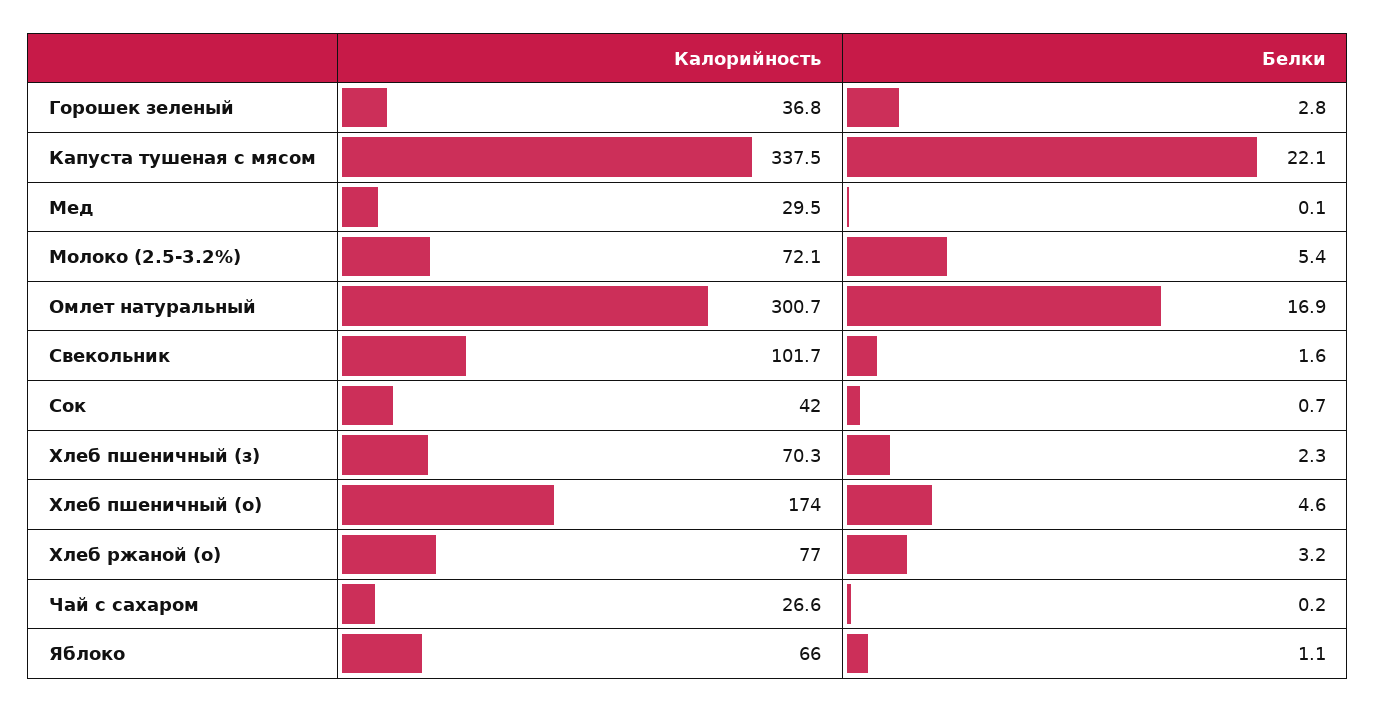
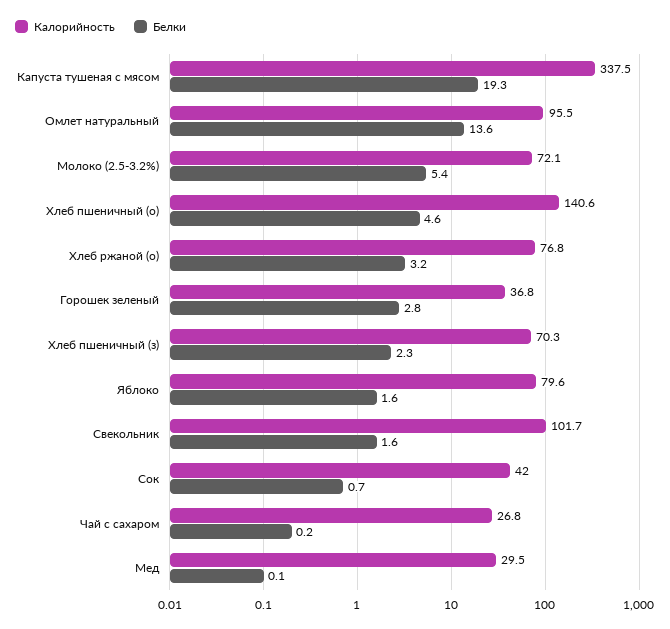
  {
    "Калорийность": {
      "Горошек зеленый": 36.8,
      "Капуста тушеная с мясом": 337.5,
      "Мед": 29.5,
      "Молоко (2.5-3.2%)": 72.1,
-     "Омлет натуральный": 300.7,
+     "Омлет натуральный": 95.5,
      "Свекольник": 101.7,
      "Сок": 42,
      "Хлеб пшеничный (з)": 70.3,
-     "Хлеб пшеничный (о)": 174,
+     "Хлеб пшеничный (о)": 140.6,
-     "Хлеб ржаной (о)": 77,
+     "Хлеб ржаной (о)": 76.8,
-     "Чай с сахаром": 26.6,
+     "Чай с сахаром": 26.8,
-     "Яблоко": 66
+     "Яблоко": 79.6
    },
    "Белки": {
      "Горошек зеленый": 2.8,
-     "Капуста тушеная с мясом": 22.1,
+     "Капуста тушеная с мясом": 19.3,
      "Мед": 0.1,
      "Молоко (2.5-3.2%)": 5.4,
-     "Омлет натуральный": 16.9,
+     "Омлет натуральный": 13.6,
      "Свекольник": 1.6,
      "Сок": 0.7,
      "Хлеб пшеничный (з)": 2.3,
      "Хлеб пшеничный (о)": 4.6,
      "Хлеб ржаной (о)": 3.2,
      "Чай с сахаром": 0.2,
-     "Яблоко": 1.1
+     "Яблоко": 1.6
    }
  }

